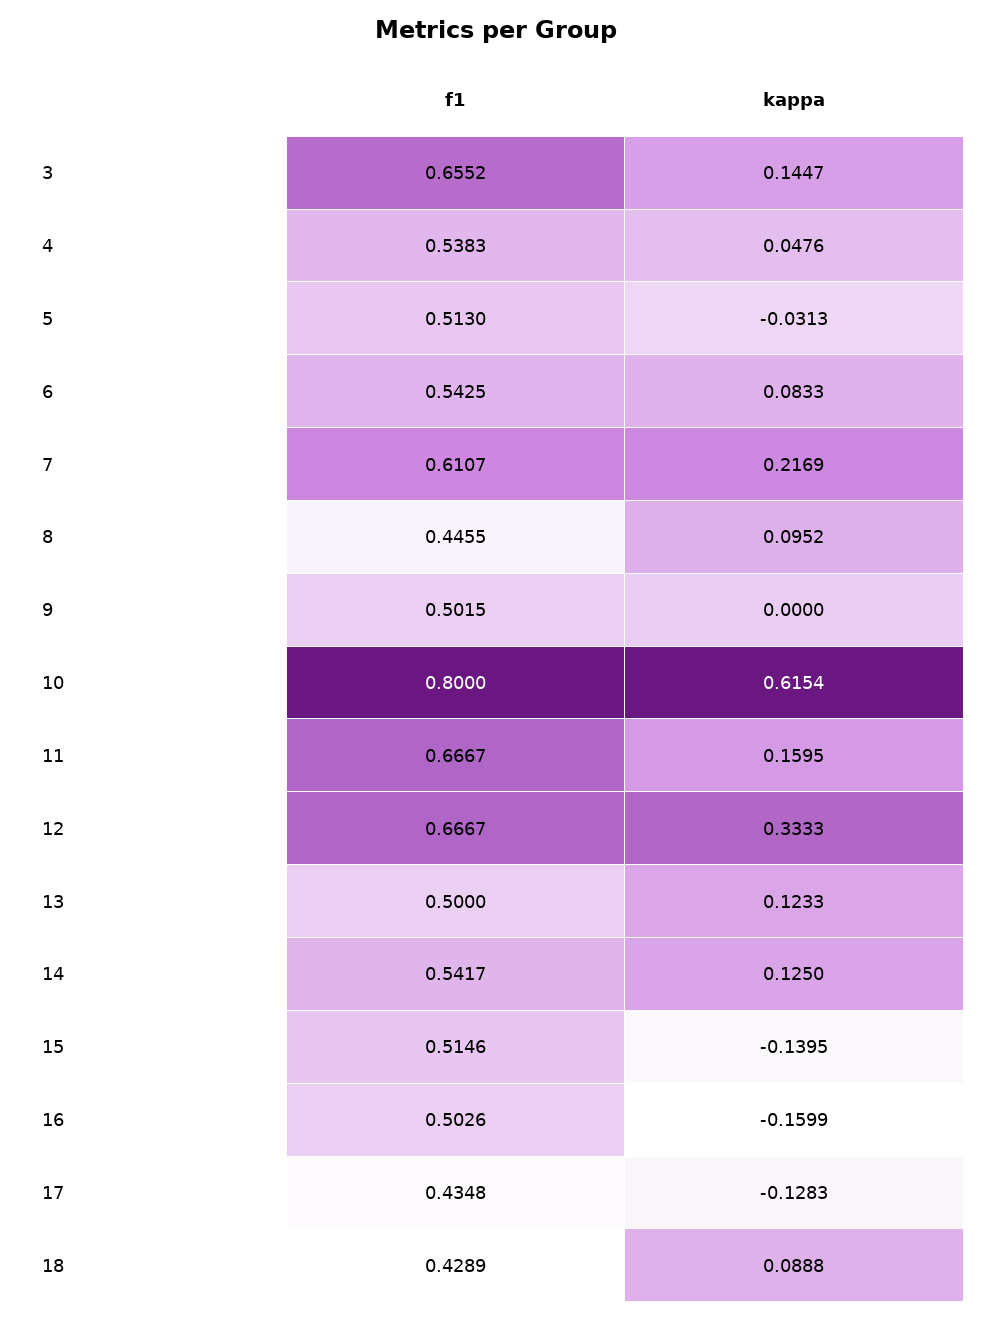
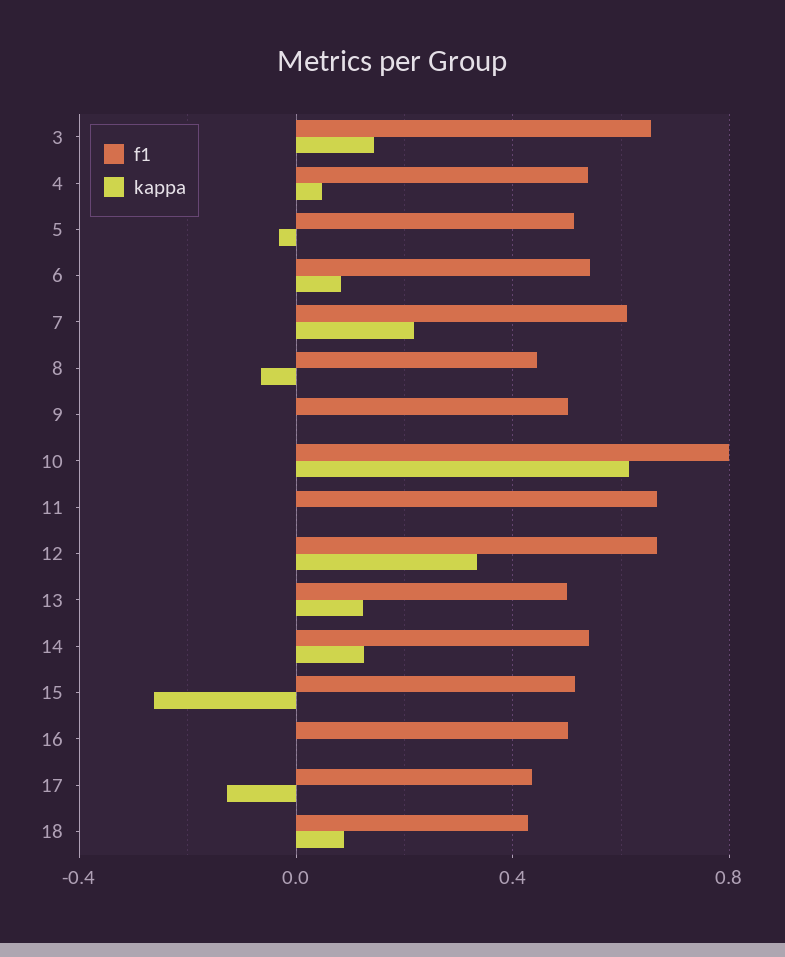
  {
    "f1": {
      "3": 0.6552,
      "4": 0.5383,
      "5": 0.513,
      "6": 0.5425,
      "7": 0.6107,
      "8": 0.4455,
      "9": 0.5015,
      "10": 0.8,
      "11": 0.6667,
      "12": 0.6667,
      "13": 0.5,
      "14": 0.5417,
      "15": 0.5146,
      "16": 0.5026,
      "17": 0.4348,
      "18": 0.4289
    },
    "kappa": {
      "3": 0.1447,
      "4": 0.0476,
      "5": -0.0313,
      "6": 0.0833,
      "7": 0.2169,
-     "8": 0.0952,
+     "8": -0.05,
      "9": 0,
      "10": 0.6154,
-     "11": 0.1595,
+     "11": 0,
      "12": 0.3333,
      "13": 0.1233,
      "14": 0.125,
-     "15": -0.1395,
+     "15": -0.25,
-     "16": -0.1599,
+     "16": 0,
      "17": -0.1283,
      "18": 0.0888
    }
  }

